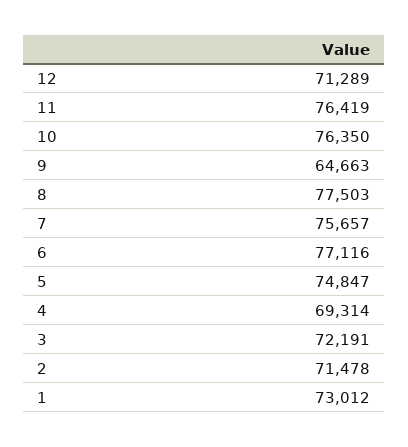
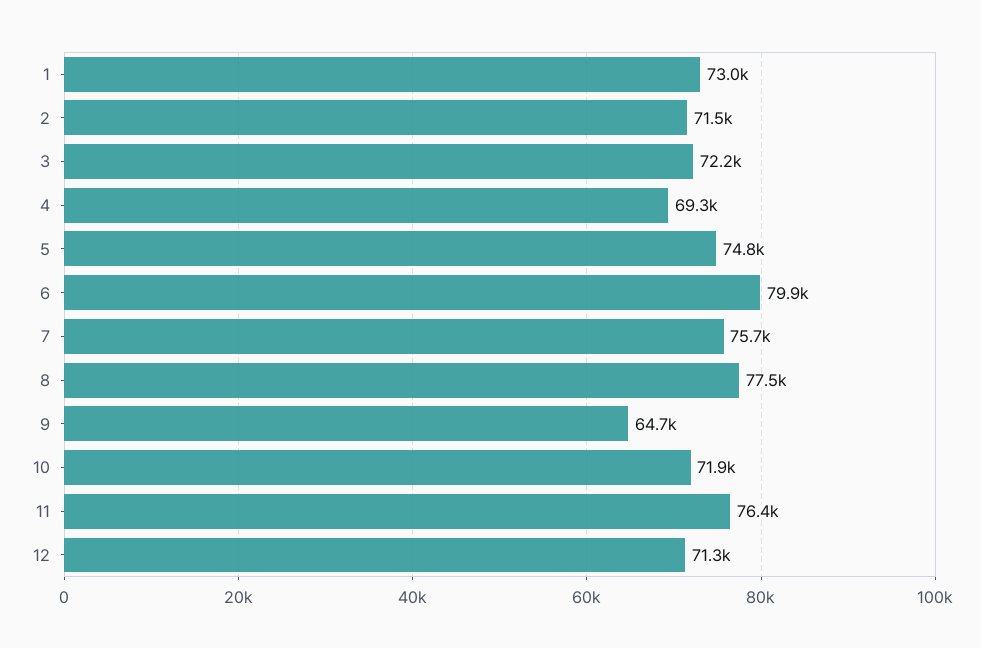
  {
    "12": 71289,
    "11": 76419,
-   "10": 76350,
+   "10": 71900,
    "9": 64663,
    "8": 77503,
    "7": 75657,
-   "6": 77116,
+   "6": 79900,
    "5": 74847,
    "4": 69314,
    "3": 72191,
    "2": 71478,
    "1": 73012
  }

